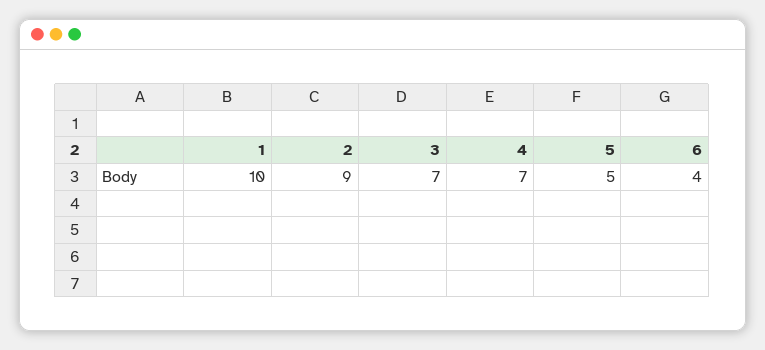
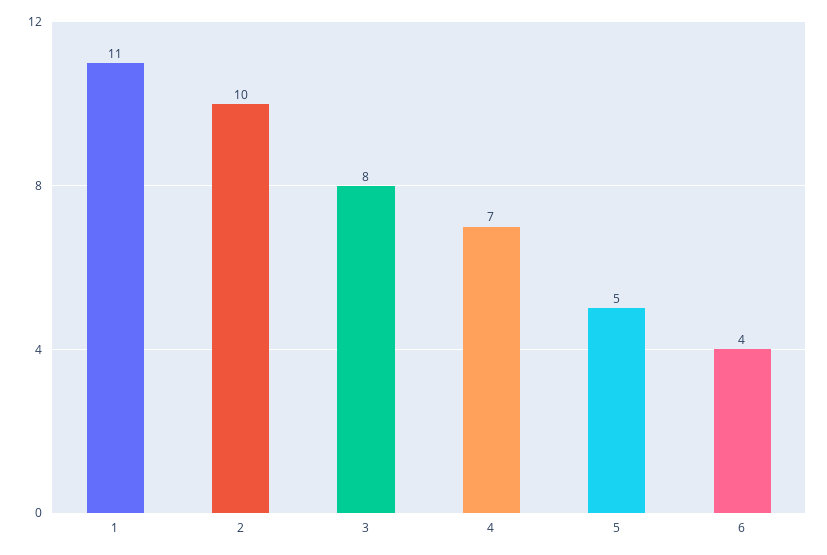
  {
-   "1": 10,
+   "1": 11,
-   "2": 9,
+   "2": 10,
-   "3": 7,
+   "3": 8,
    "4": 7,
    "5": 5,
    "6": 4
  }

